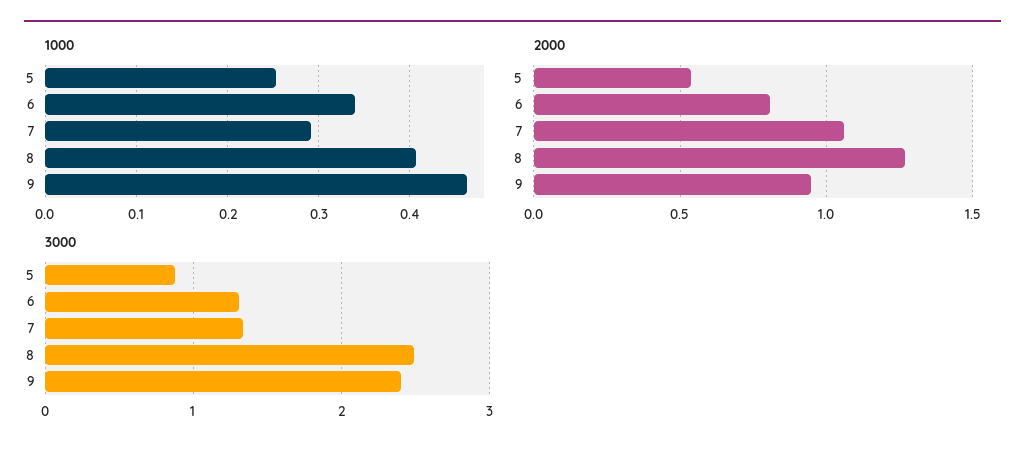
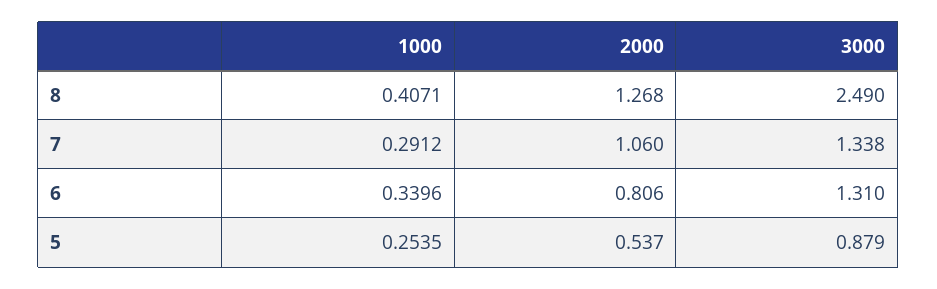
  {
    "1000": {
      "5": 0.2535,
      "6": 0.3396,
      "7": 0.2912,
-     "8": 0.4071,
+     "8": 0.4071
-     "9": 0.46
    },
    "2000": {
      "5": 0.537,
      "6": 0.806,
      "7": 1.06,
-     "8": 1.268,
+     "8": 1.268
-     "9": 0.95
    },
    "3000": {
      "5": 0.879,
      "6": 1.31,
      "7": 1.338,
-     "8": 2.49,
+     "8": 2.49
-     "9": 2.4
    }
  }

